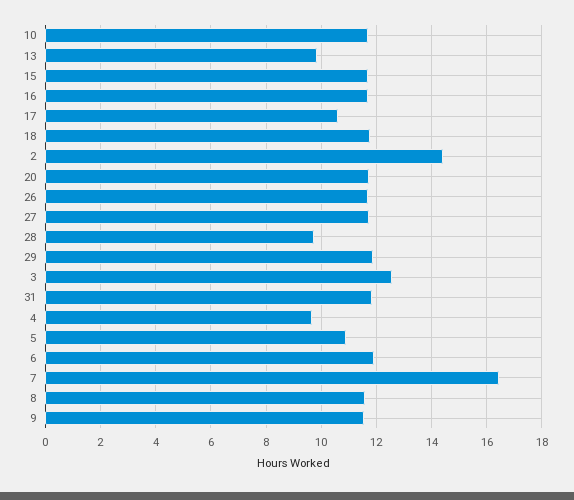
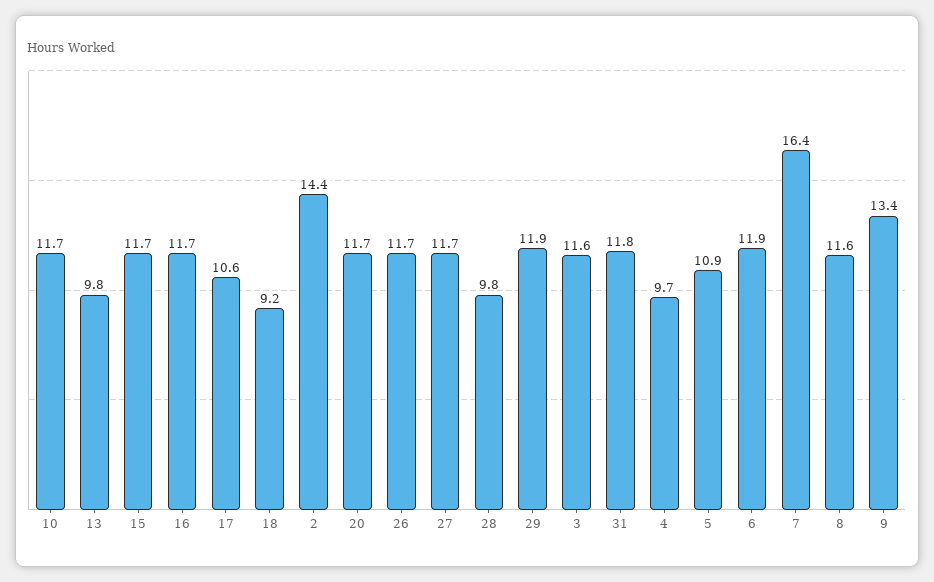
  {
    "10": 11.7,
    "13": 9.8,
    "15": 11.7,
    "16": 11.7,
    "17": 10.6,
-   "18": 11.75,
+   "18": 9.2,
    "2": 14.4,
    "20": 11.7,
    "26": 11.7,
    "27": 11.7,
    "28": 9.8,
    "29": 11.9,
-   "3": 12.5,
+   "3": 11.6,
    "31": 11.8,
    "4": 9.7,
    "5": 10.9,
    "6": 11.9,
    "7": 16.4,
    "8": 11.6,
-   "9": 11.5
+   "9": 13.4
  }

